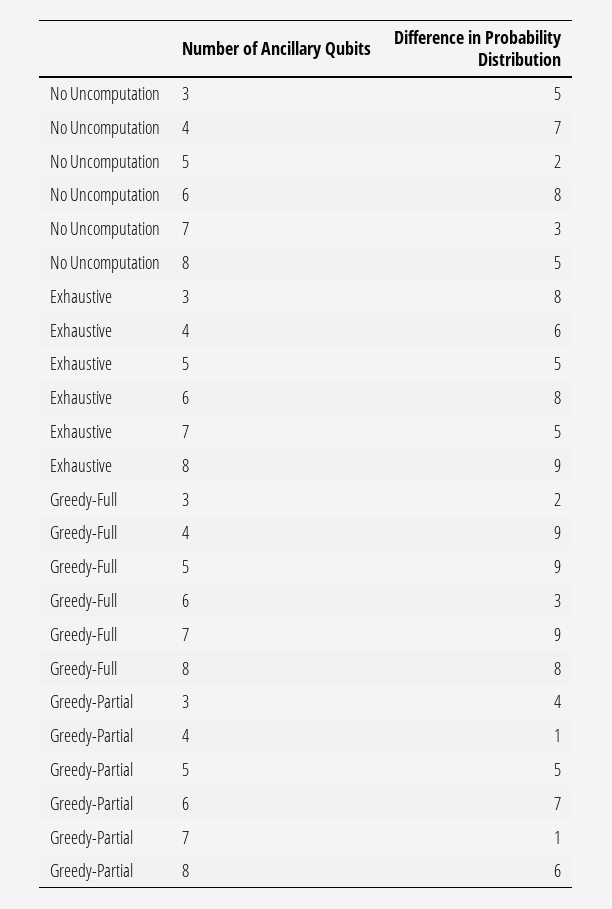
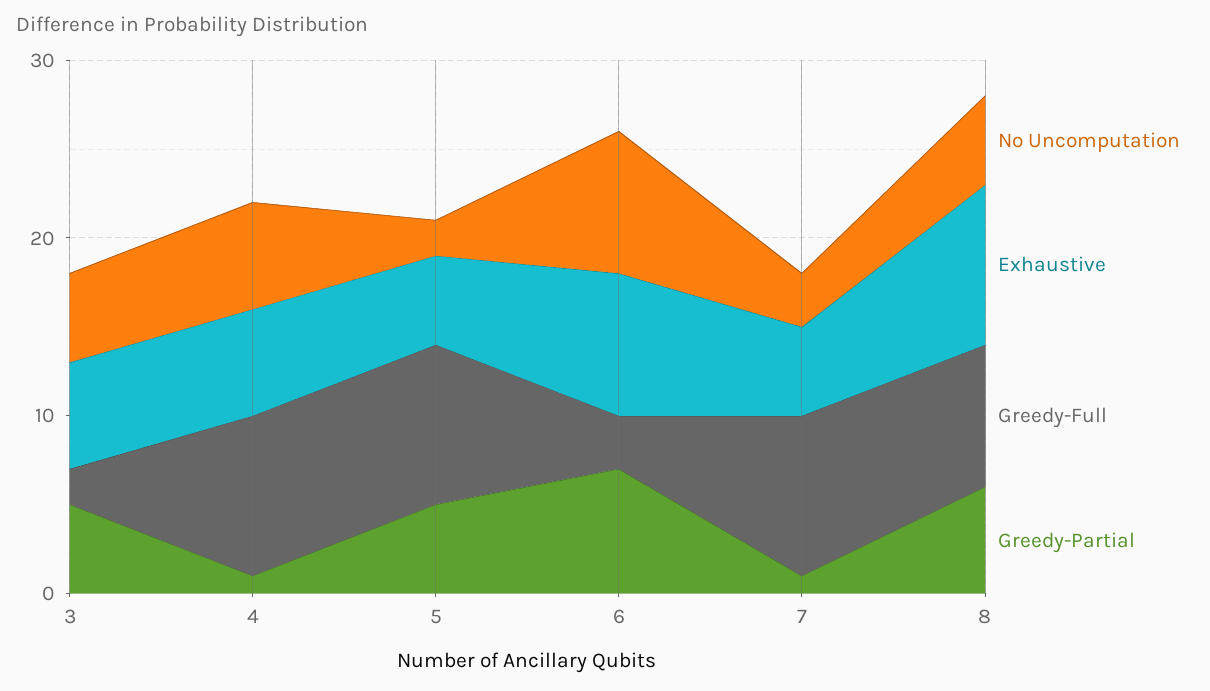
  {
    "No Uncomputation": {
      "3": 5,
-     "4": 7,
+     "4": 6,
      "5": 2,
      "6": 8,
      "7": 3,
      "8": 5
    },
    "Exhaustive": {
-     "3": 8,
+     "3": 6,
      "4": 6,
      "5": 5,
      "6": 8,
      "7": 5,
      "8": 9
    },
    "Greedy-Full": {
      "3": 2,
      "4": 9,
      "5": 9,
      "6": 3,
      "7": 9,
      "8": 8
    },
    "Greedy-Partial": {
-     "3": 4,
+     "3": 5,
      "4": 1,
      "5": 5,
      "6": 7,
      "7": 1,
      "8": 6
    }
  }

